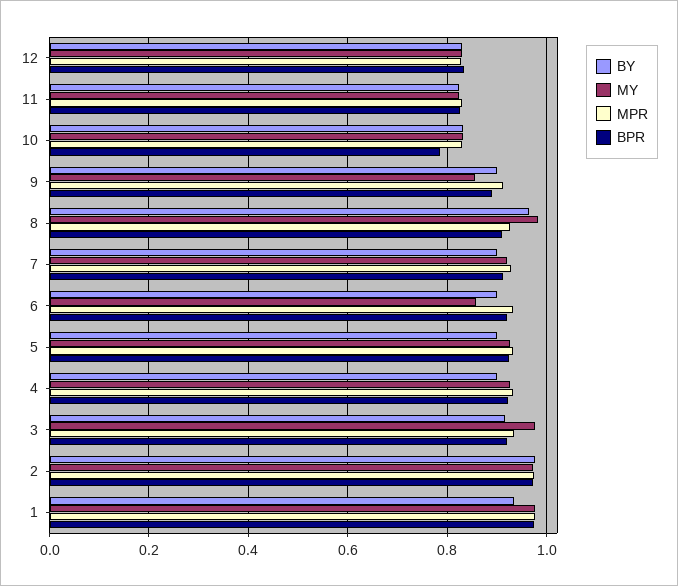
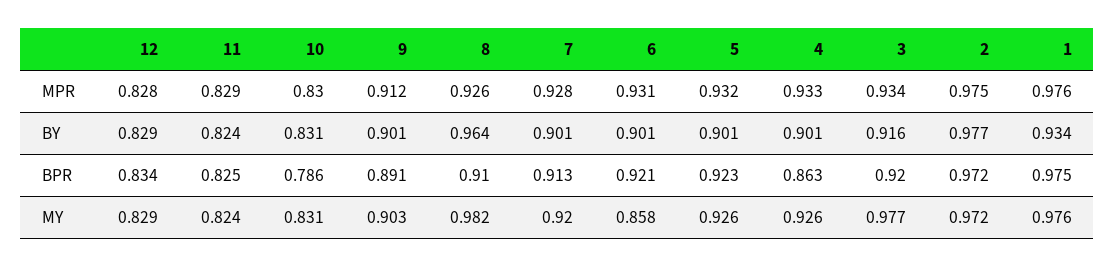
  {
    "BY": {
      "12": 0.829,
      "11": 0.824,
      "10": 0.831,
      "9": 0.901,
      "8": 0.964,
      "7": 0.901,
      "6": 0.901,
      "5": 0.901,
      "4": 0.901,
      "3": 0.916,
      "2": 0.977,
      "1": 0.934
    },
    "MY": {
      "12": 0.829,
      "11": 0.824,
      "10": 0.831,
-     "9": 0.86,
+     "9": 0.903,
      "8": 0.982,
      "7": 0.92,
      "6": 0.858,
      "5": 0.926,
      "4": 0.926,
      "3": 0.977,
      "2": 0.972,
      "1": 0.976
    },
    "MPR": {
      "12": 0.828,
      "11": 0.829,
      "10": 0.83,
      "9": 0.912,
      "8": 0.926,
      "7": 0.928,
      "6": 0.931,
      "5": 0.932,
      "4": 0.933,
      "3": 0.934,
      "2": 0.975,
      "1": 0.976
    },
    "BPR": {
      "12": 0.834,
      "11": 0.825,
      "10": 0.786,
      "9": 0.891,
      "8": 0.91,
      "7": 0.913,
      "6": 0.921,
      "5": 0.923,
-     "4": 0.92,
+     "4": 0.863,
      "3": 0.92,
      "2": 0.972,
      "1": 0.975
    }
  }

